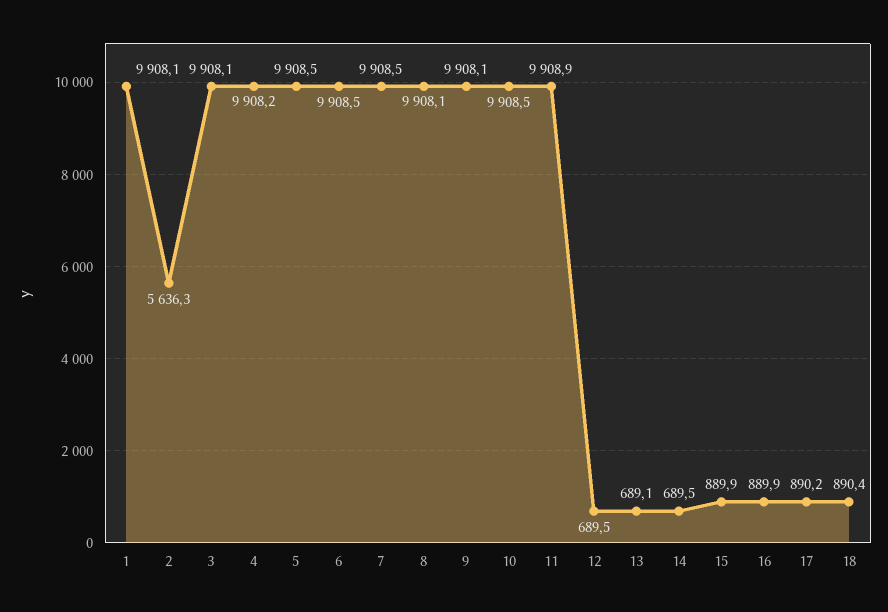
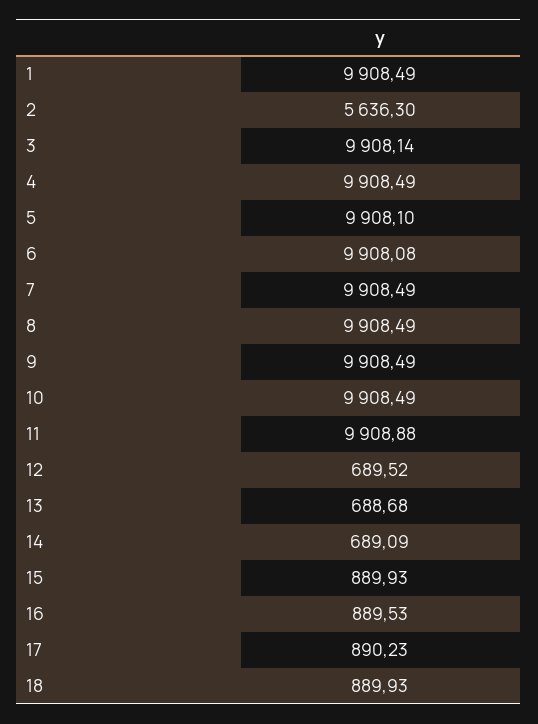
  {
-   "1": 9908.1,
+   "1": 9908.49,
    "2": 5636.3,
    "3": 9908.14,
-   "4": 9908.2,
+   "4": 9908.49,
-   "5": 9908.5,
+   "5": 9908.1,
-   "6": 9908.5,
+   "6": 9908.08,
    "7": 9908.49,
-   "8": 9908.1,
+   "8": 9908.49,
-   "9": 9908.1,
+   "9": 9908.49,
    "10": 9908.49,
    "11": 9908.88,
    "12": 689.52,
-   "13": 689.1,
+   "13": 688.68,
-   "14": 689.5,
+   "14": 689.09,
    "15": 889.93,
-   "16": 889.9,
+   "16": 889.53,
    "17": 890.23,
-   "18": 890.4
+   "18": 889.93
  }

